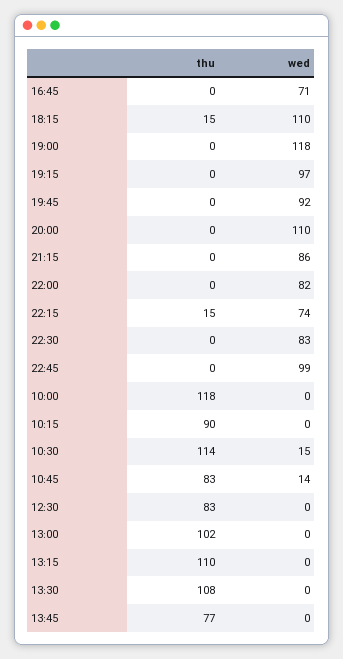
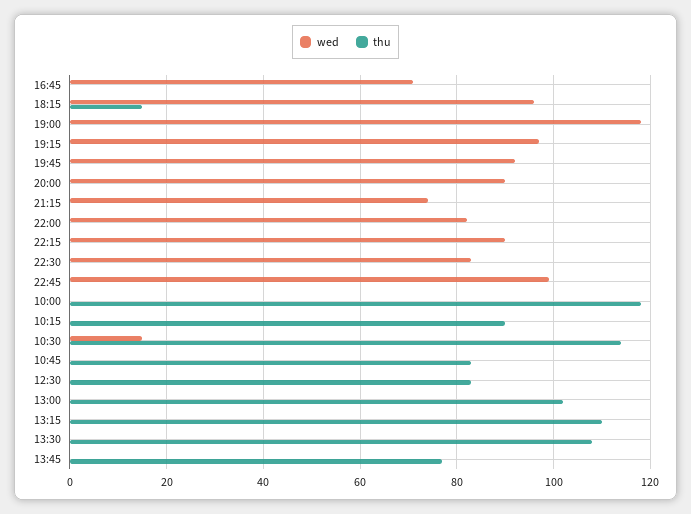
  {
    "thu": {
      "16:45": 0,
      "18:15": 15,
      "19:00": 0,
      "19:15": 0,
      "19:45": 0,
      "20:00": 0,
      "21:15": 0,
      "22:00": 0,
-     "22:15": 15,
+     "22:15": 0,
      "22:30": 0,
      "22:45": 0,
      "10:00": 118,
      "10:15": 90,
      "10:30": 114,
      "10:45": 83,
      "12:30": 83,
      "13:00": 102,
      "13:15": 110,
      "13:30": 108,
      "13:45": 77
    },
    "wed": {
      "16:45": 71,
-     "18:15": 110,
+     "18:15": 95,
      "19:00": 118,
      "19:15": 97,
      "19:45": 92,
-     "20:00": 110,
+     "20:00": 90,
-     "21:15": 86,
+     "21:15": 75,
      "22:00": 82,
-     "22:15": 74,
+     "22:15": 90,
      "22:30": 83,
      "22:45": 99,
      "10:00": 0,
      "10:15": 0,
      "10:30": 15,
-     "10:45": 14,
+     "10:45": 0,
      "12:30": 0,
      "13:00": 0,
      "13:15": 0,
      "13:30": 0,
      "13:45": 0
    }
  }

